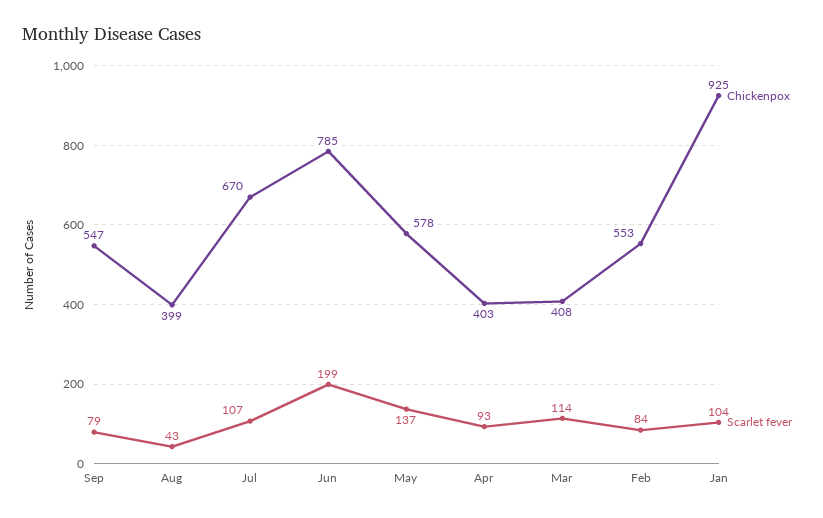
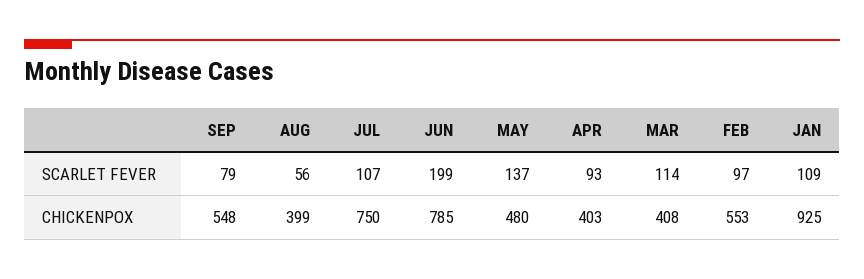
  {
    "Chickenpox": {
-     "Sep": 547,
+     "Sep": 548,
      "Aug": 399,
-     "Jul": 670,
+     "Jul": 750,
      "Jun": 785,
-     "May": 578,
+     "May": 480,
      "Apr": 403,
      "Mar": 408,
      "Feb": 553,
      "Jan": 925
    },
    "Scarlet fever": {
      "Sep": 79,
-     "Aug": 43,
+     "Aug": 56,
      "Jul": 107,
      "Jun": 199,
      "May": 137,
      "Apr": 93,
      "Mar": 114,
-     "Feb": 84,
+     "Feb": 97,
-     "Jan": 104
+     "Jan": 109
    }
  }

